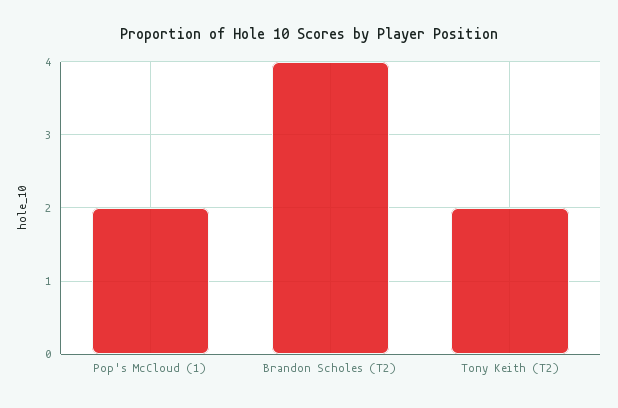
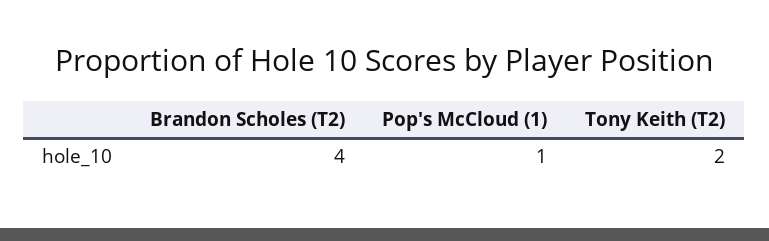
  {
-   "Pop's McCloud (1)": 2,
+   "Pop's McCloud (1)": 1,
    "Brandon Scholes (T2)": 4,
    "Tony Keith (T2)": 2
  }

